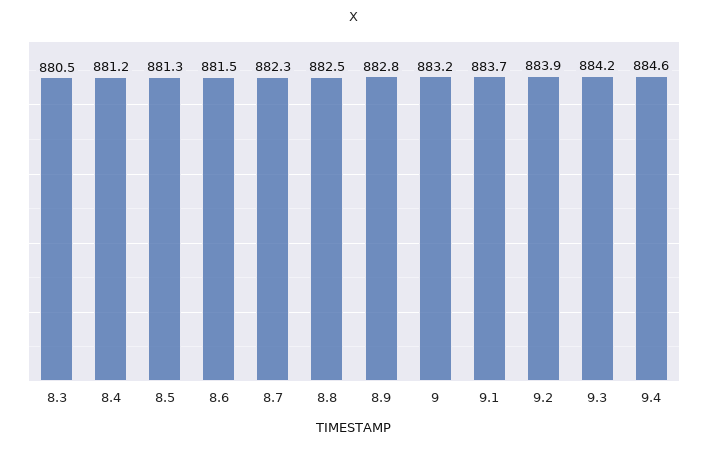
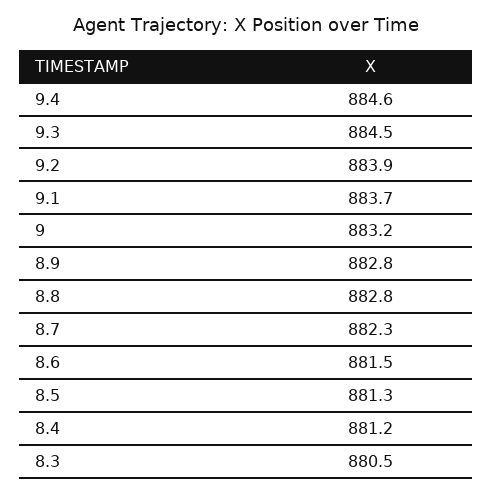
  {
    "8.3": 880.5,
    "8.4": 881.2,
    "8.5": 881.3,
    "8.6": 881.5,
    "8.7": 882.3,
-   "8.8": 882.5,
+   "8.8": 882.8,
    "8.9": 882.8,
    "9": 883.2,
    "9.1": 883.7,
    "9.2": 883.9,
-   "9.3": 884.2,
+   "9.3": 884.5,
    "9.4": 884.6
  }

